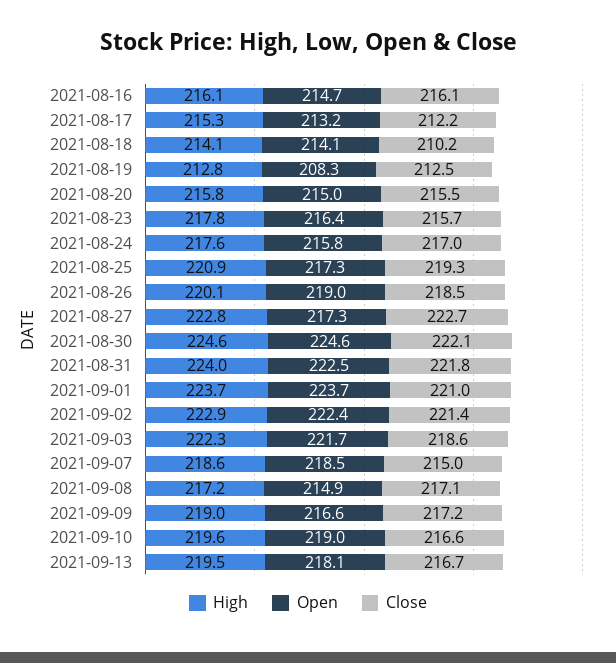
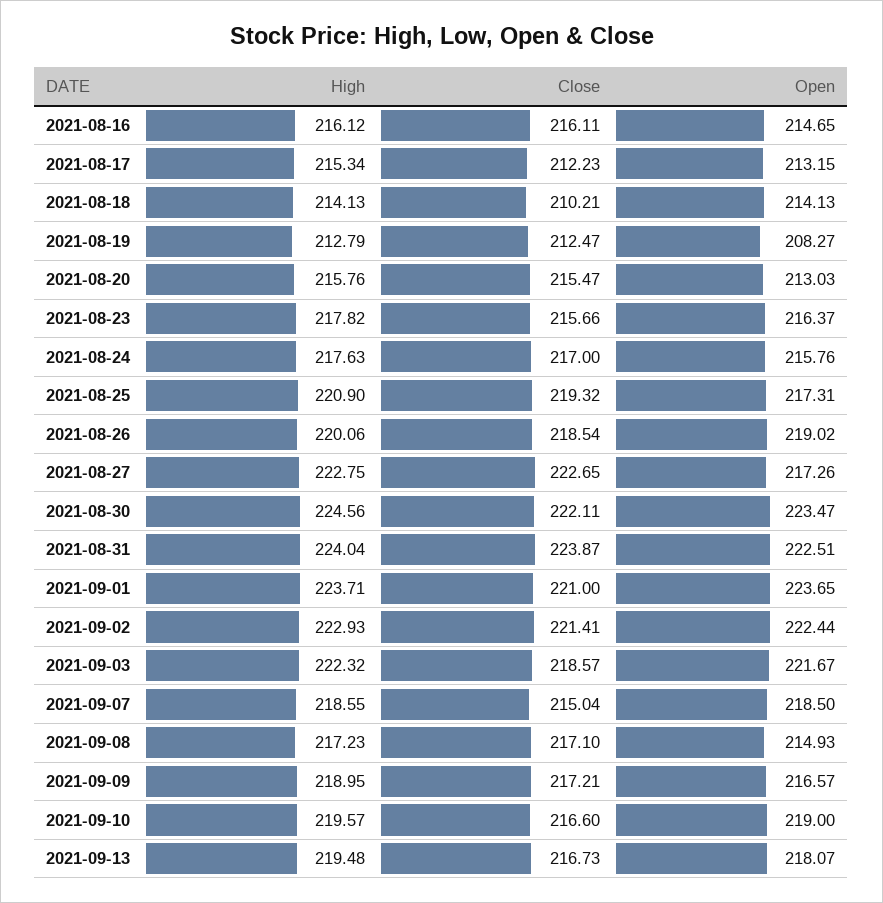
  {
    "High": {
      "2021-08-16": 216.12,
      "2021-08-17": 215.34,
      "2021-08-18": 214.13,
      "2021-08-19": 212.79,
      "2021-08-20": 215.76,
      "2021-08-23": 217.82,
      "2021-08-24": 217.63,
      "2021-08-25": 220.9,
      "2021-08-26": 220.06,
      "2021-08-27": 222.75,
      "2021-08-30": 224.56,
      "2021-08-31": 224.04,
      "2021-09-01": 223.71,
      "2021-09-02": 222.93,
      "2021-09-03": 222.32,
      "2021-09-07": 218.55,
      "2021-09-08": 217.23,
      "2021-09-09": 218.95,
      "2021-09-10": 219.57,
      "2021-09-13": 219.48
    },
    "Open": {
      "2021-08-16": 214.65,
      "2021-08-17": 213.15,
      "2021-08-18": 214.13,
      "2021-08-19": 208.27,
-     "2021-08-20": 215,
+     "2021-08-20": 213.03,
      "2021-08-23": 216.37,
      "2021-08-24": 215.76,
      "2021-08-25": 217.31,
      "2021-08-26": 219.02,
      "2021-08-27": 217.26,
-     "2021-08-30": 224.6,
+     "2021-08-30": 223.47,
      "2021-08-31": 222.51,
      "2021-09-01": 223.65,
      "2021-09-02": 222.44,
      "2021-09-03": 221.67,
      "2021-09-07": 218.5,
      "2021-09-08": 214.93,
      "2021-09-09": 216.57,
      "2021-09-10": 219,
      "2021-09-13": 218.07
    },
    "Close": {
      "2021-08-16": 216.11,
      "2021-08-17": 212.23,
      "2021-08-18": 210.21,
      "2021-08-19": 212.47,
      "2021-08-20": 215.47,
      "2021-08-23": 215.66,
      "2021-08-24": 217,
      "2021-08-25": 219.32,
      "2021-08-26": 218.54,
      "2021-08-27": 222.65,
      "2021-08-30": 222.11,
-     "2021-08-31": 221.8,
+     "2021-08-31": 223.87,
      "2021-09-01": 221,
      "2021-09-02": 221.41,
      "2021-09-03": 218.57,
      "2021-09-07": 215.04,
      "2021-09-08": 217.1,
      "2021-09-09": 217.21,
      "2021-09-10": 216.6,
      "2021-09-13": 216.73
    }
  }

